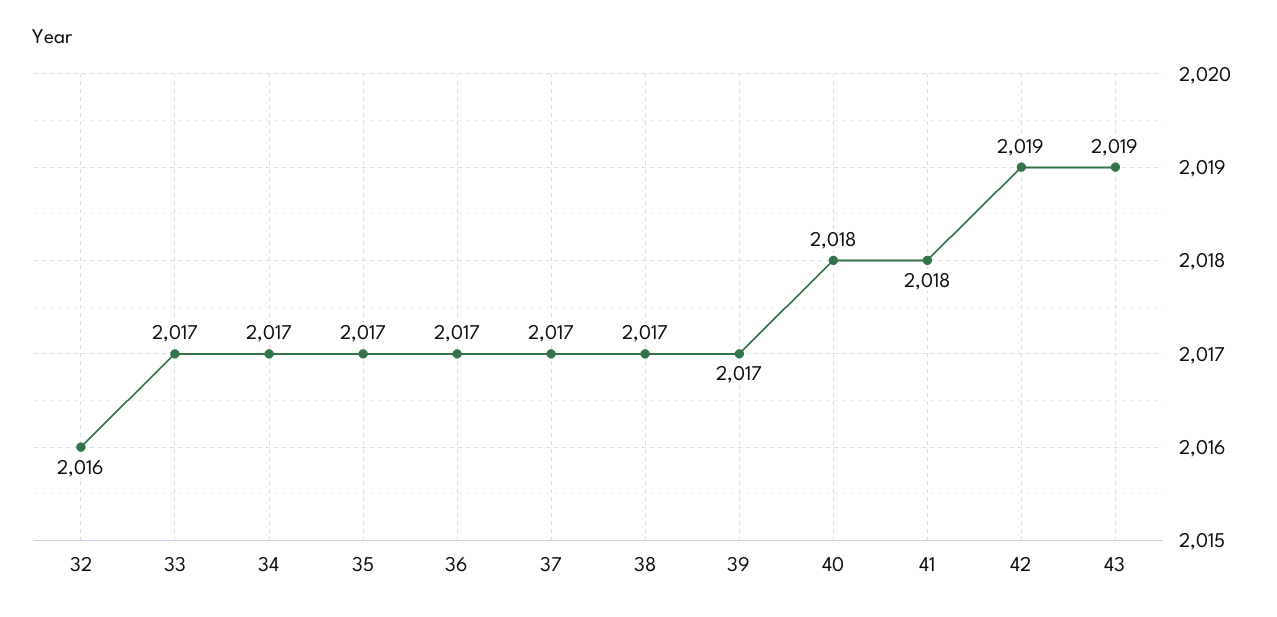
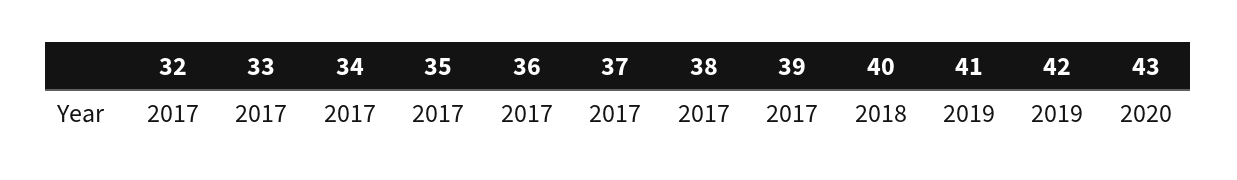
  {
-   "32": 2016,
+   "32": 2017,
    "33": 2017,
    "34": 2017,
    "35": 2017,
    "36": 2017,
    "37": 2017,
    "38": 2017,
    "39": 2017,
    "40": 2018,
-   "41": 2018,
+   "41": 2019,
    "42": 2019,
-   "43": 2019
+   "43": 2020
  }

